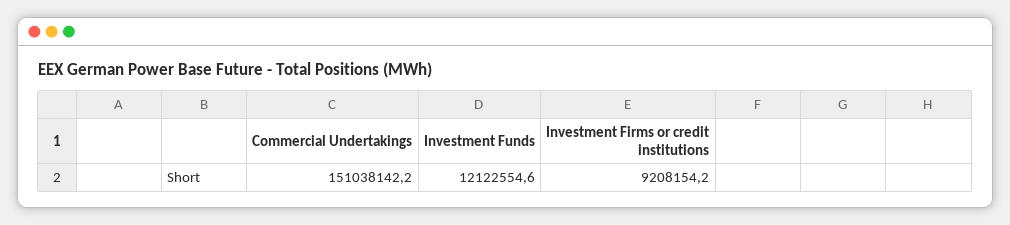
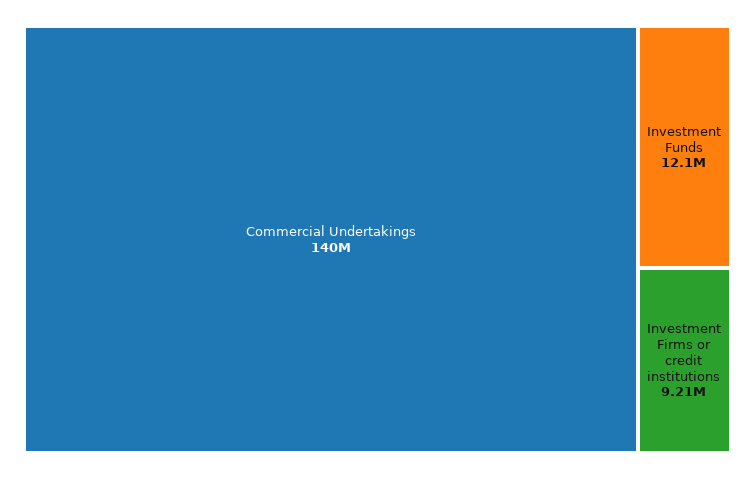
  {
-   "Commercial Undertakings": 151038142.2,
+   "Commercial Undertakings": 140000000,
    "Investment Funds": 12122554.6,
    "Investment Firms or credit institutions": 9208154.2
  }

